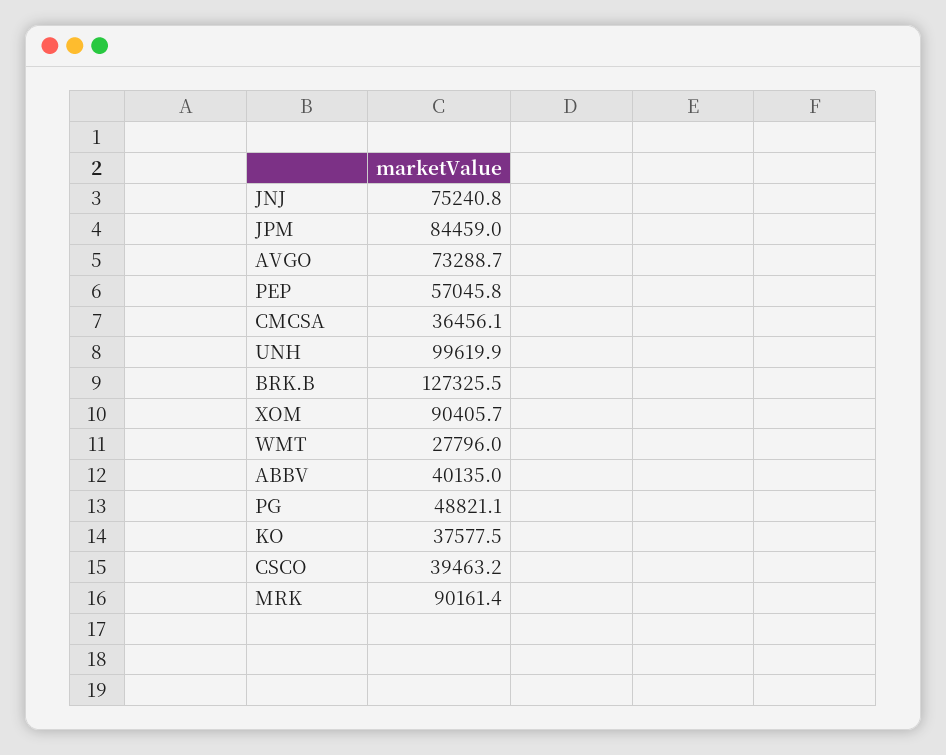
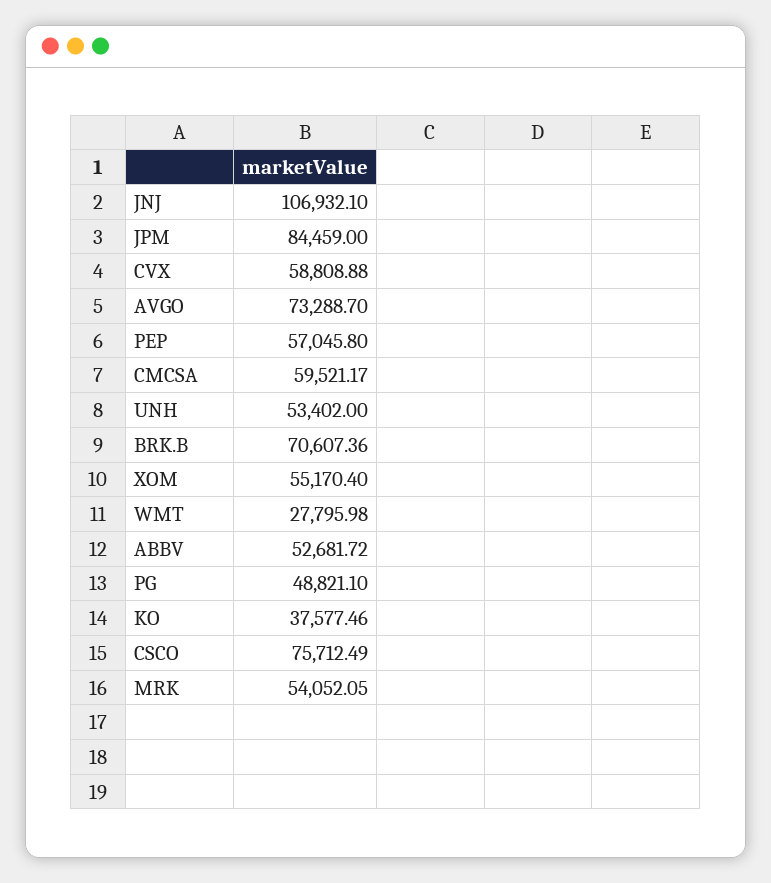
  {
-   "JNJ": 75240.8,
+   "JNJ": 106932.1,
    "JPM": 84459,
    "AVGO": 73288.7,
    "PEP": 57045.8,
-   "CMCSA": 36456.1,
+   "CMCSA": 59521.17,
-   "UNH": 99619.9,
+   "UNH": 53402,
-   "BRK.B": 127325.5,
+   "BRK.B": 70607.36,
-   "XOM": 90405.7,
+   "XOM": 55170.4,
    "WMT": 27795.98,
-   "ABBV": 40135,
+   "ABBV": 52681.72,
    "PG": 48821.1,
    "KO": 37577.46,
-   "CSCO": 39463.2,
+   "CSCO": 75712.49,
-   "MRK": 90161.4
+   "MRK": 54052.05,
+   "CVX": 58808.88
  }

